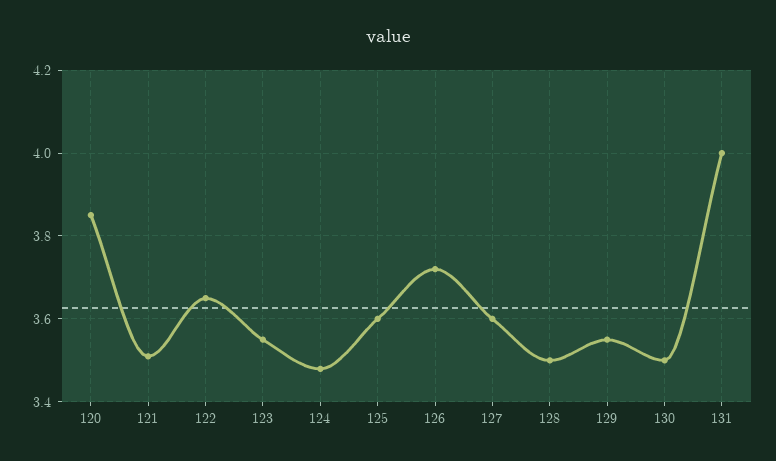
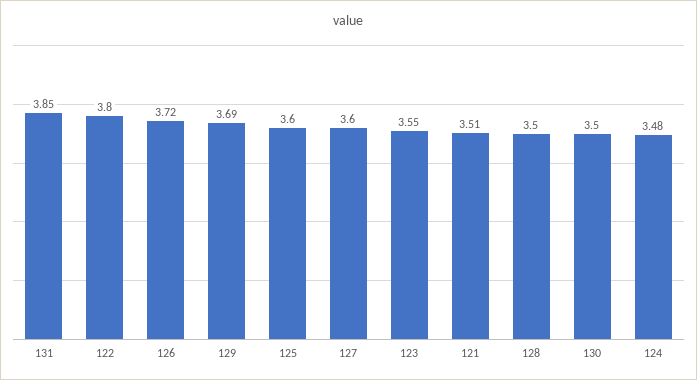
  {
-   "120": 3.85,
    "121": 3.51,
-   "122": 3.65,
+   "122": 3.8,
    "123": 3.55,
    "124": 3.48,
    "125": 3.6,
    "126": 3.72,
    "127": 3.6,
    "128": 3.5,
-   "129": 3.55,
+   "129": 3.69,
    "130": 3.5,
-   "131": 4
+   "131": 3.85
  }

